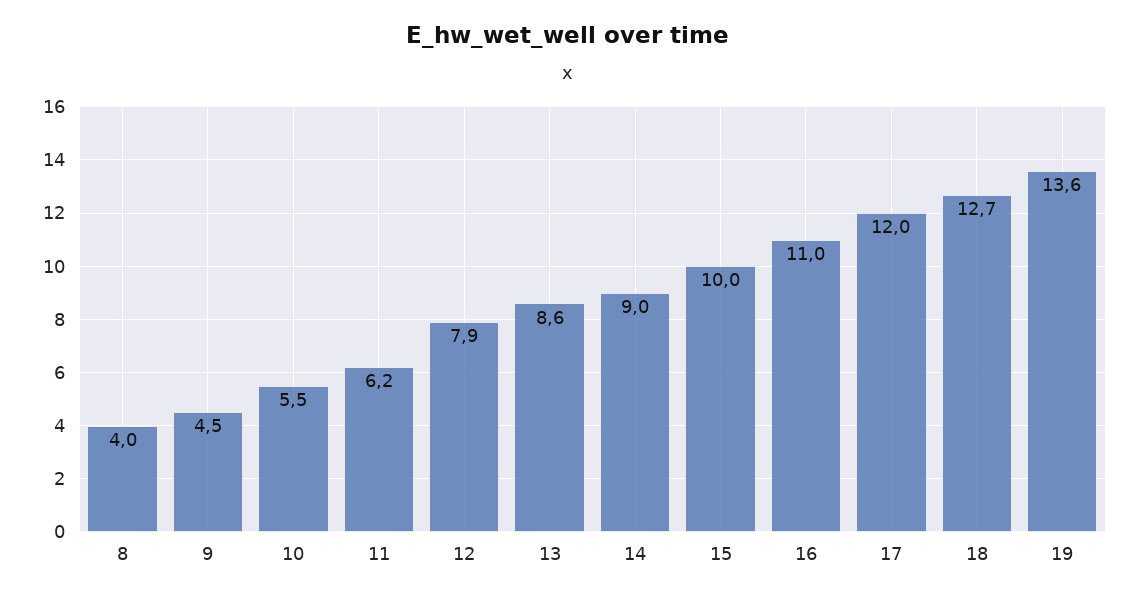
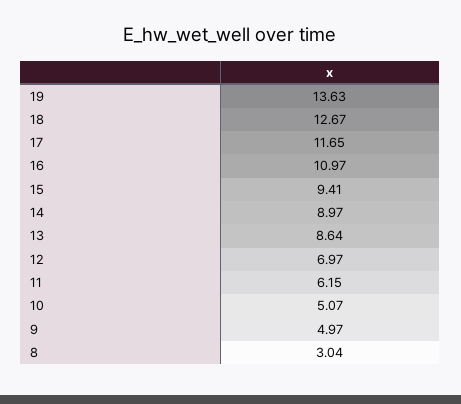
  {
-   "8": 4,
+   "8": 3.04,
-   "9": 4.5,
+   "9": 4.97,
-   "10": 5.5,
+   "10": 5.07,
    "11": 6.15,
-   "12": 7.9,
+   "12": 6.97,
    "13": 8.64,
    "14": 8.97,
-   "15": 10,
+   "15": 9.41,
    "16": 10.97,
-   "17": 12,
+   "17": 11.65,
    "18": 12.67,
    "19": 13.63
  }

